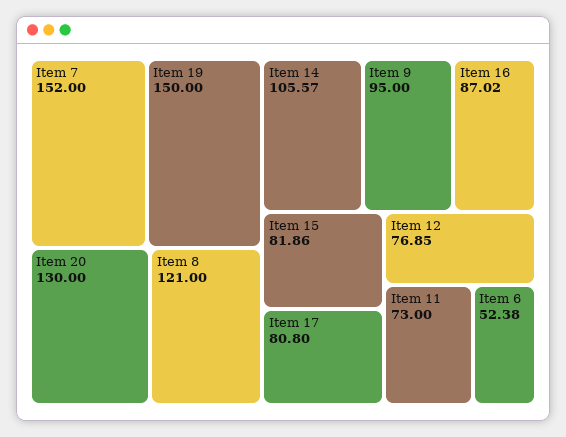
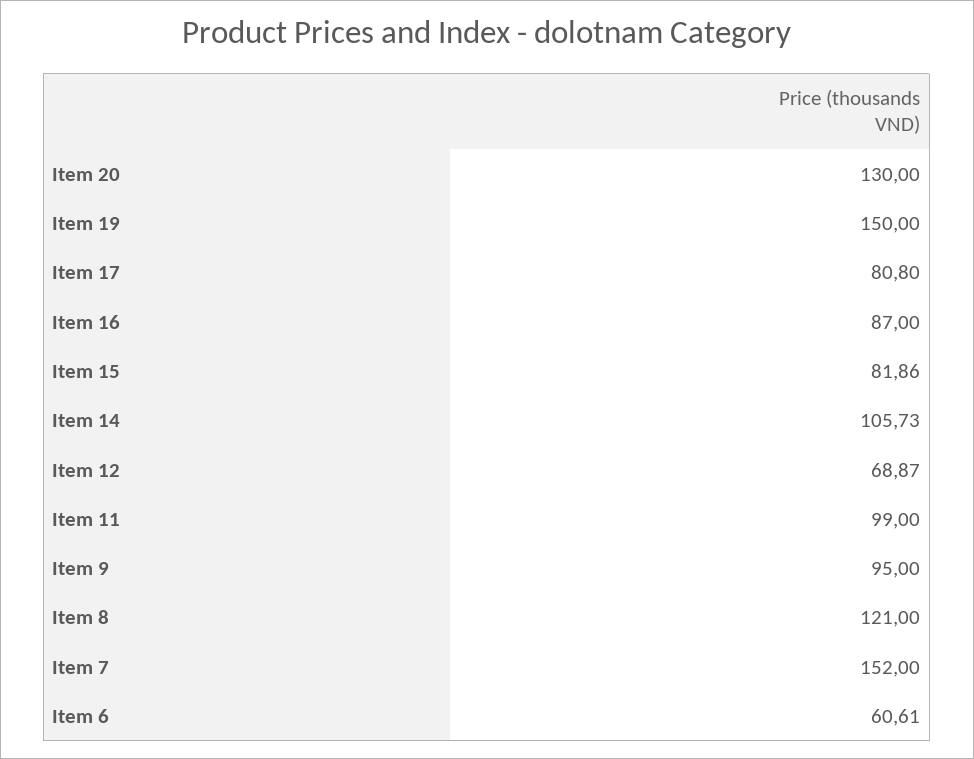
  {
    "Item 7": 152,
    "Item 19": 150,
    "Item 20": 130,
    "Item 8": 121,
-   "Item 14": 105.57,
+   "Item 14": 105.73,
    "Item 9": 95,
-   "Item 16": 87.02,
+   "Item 16": 87,
    "Item 15": 81.86,
    "Item 17": 80.8,
-   "Item 12": 76.85,
+   "Item 12": 68.87,
-   "Item 11": 73,
+   "Item 11": 99,
-   "Item 6": 52.38
+   "Item 6": 60.61
  }

